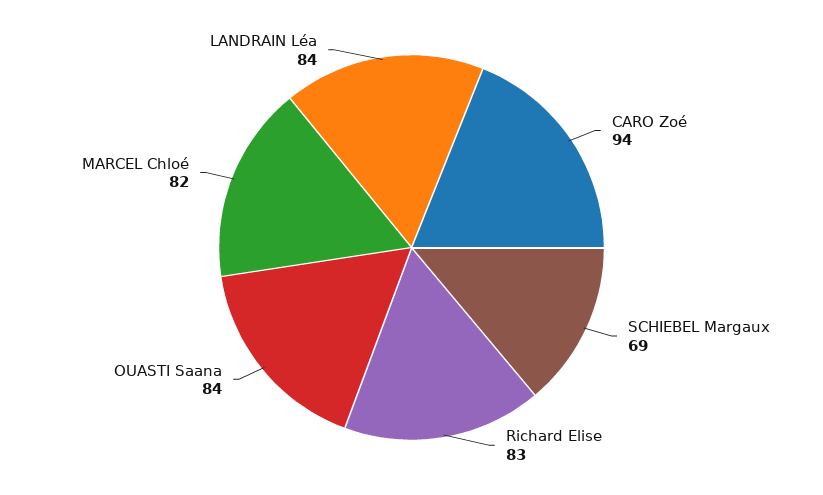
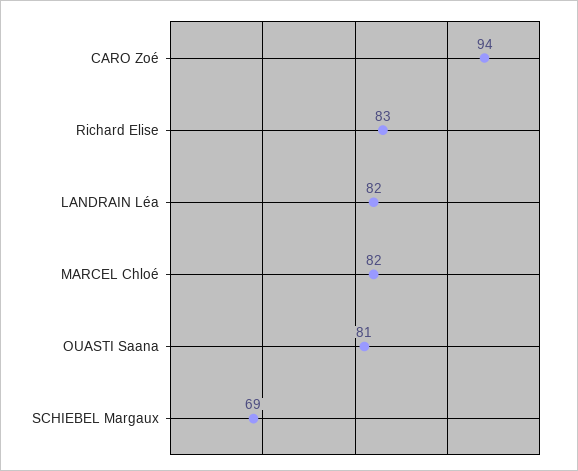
  {
    "CARO Zoé": 94,
    "SCHIEBEL Margaux": 69,
    "Richard Elise": 83,
-   "OUASTI Saana": 84,
+   "OUASTI Saana": 81,
    "MARCEL Chloé": 82,
-   "LANDRAIN Léa": 84
+   "LANDRAIN Léa": 82
  }

